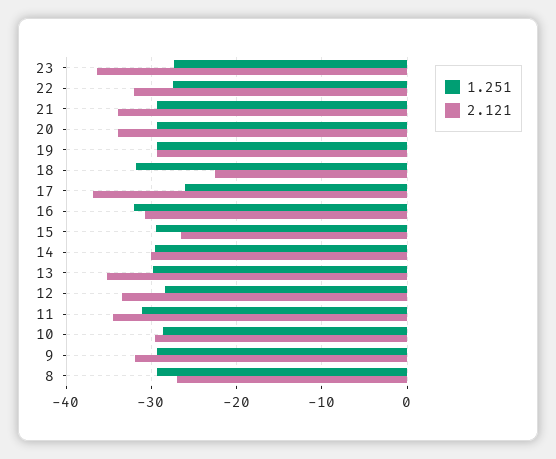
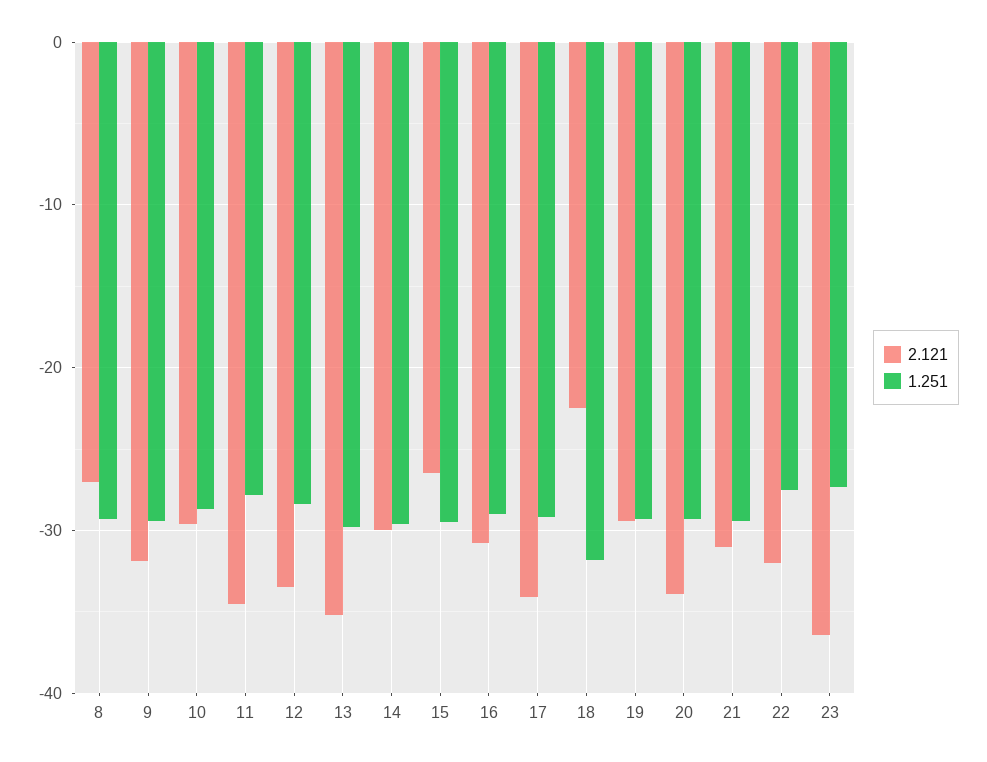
  {
    "1.251": {
      "23": -27,
      "22": -28,
      "21": -29,
      "20": -29,
      "19": -29,
      "18": -32,
-     "17": -26,
+     "17": -29,
-     "16": -32,
+     "16": -29,
      "15": -30,
      "14": -30,
      "13": -30,
      "12": -28,
-     "11": -31,
+     "11": -28,
      "10": -29,
      "9": -29,
      "8": -29
    },
    "2.121": {
      "23": -36,
      "22": -32,
-     "21": -34,
+     "21": -31,
      "20": -34,
      "19": -29,
      "18": -23,
-     "17": -37,
+     "17": -34,
      "16": -31,
      "15": -27,
      "14": -30,
      "13": -35,
      "12": -34,
      "11": -35,
      "10": -30,
      "9": -32,
      "8": -27
    }
  }

